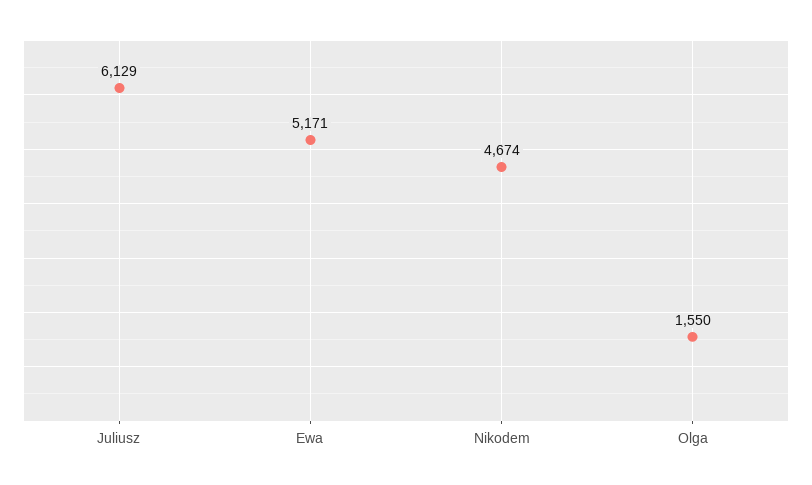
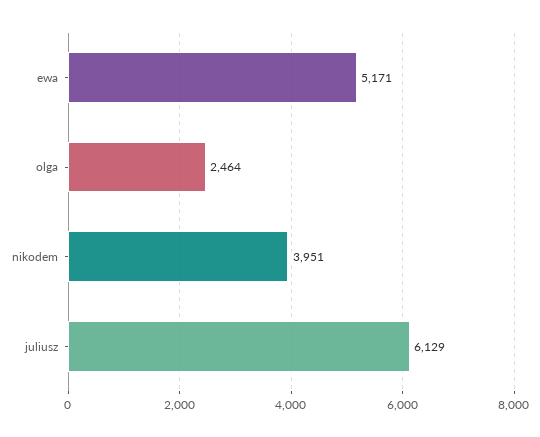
  {
    "Juliusz": 6129,
    "Ewa": 5171,
-   "Nikodem": 4674,
+   "Nikodem": 3951,
-   "Olga": 1550
+   "Olga": 2464
  }

